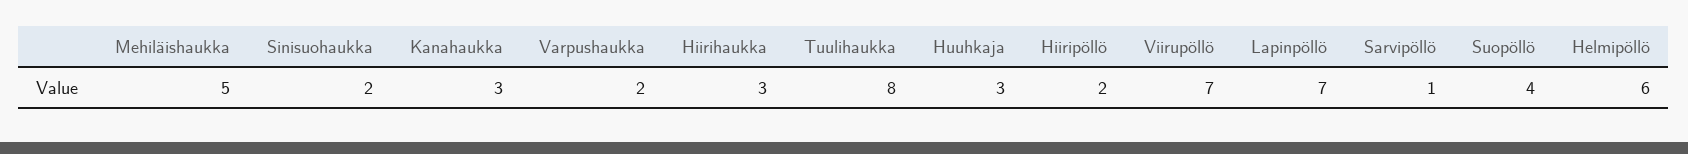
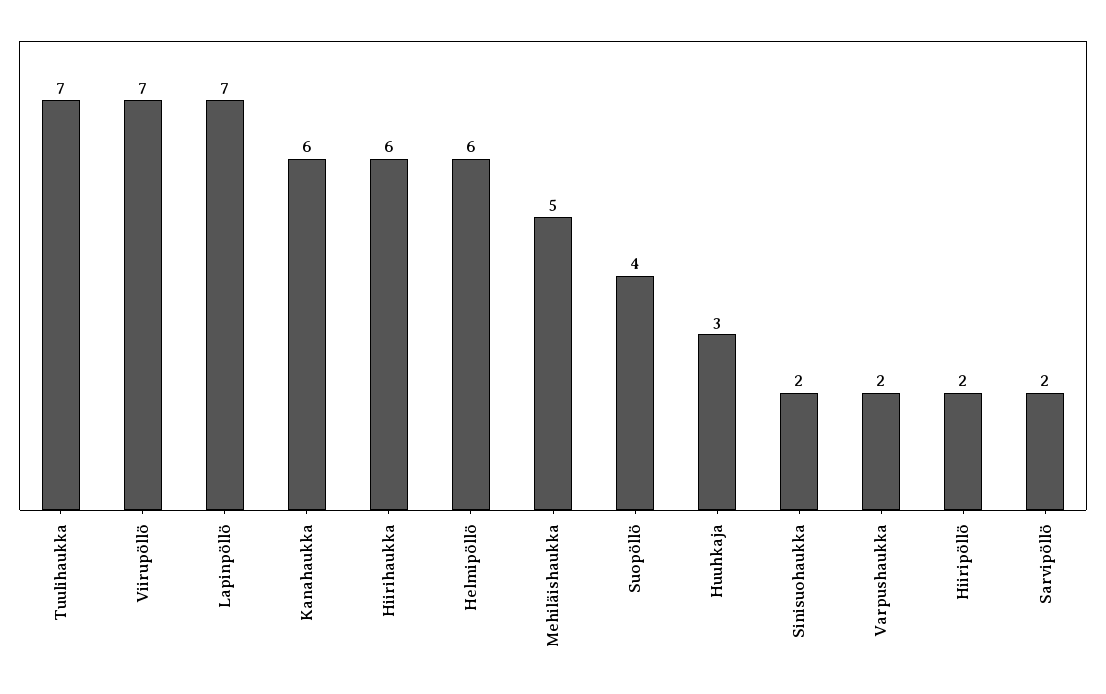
  {
    "Mehiläishaukka": 5,
    "Sinisuohaukka": 2,
-   "Kanahaukka": 3,
+   "Kanahaukka": 6,
    "Varpushaukka": 2,
-   "Hiirihaukka": 3,
+   "Hiirihaukka": 6,
-   "Tuulihaukka": 8,
+   "Tuulihaukka": 7,
    "Huuhkaja": 3,
    "Hiiripöllö": 2,
    "Viirupöllö": 7,
    "Lapinpöllö": 7,
-   "Sarvipöllö": 1,
+   "Sarvipöllö": 2,
    "Suopöllö": 4,
    "Helmipöllö": 6
  }

